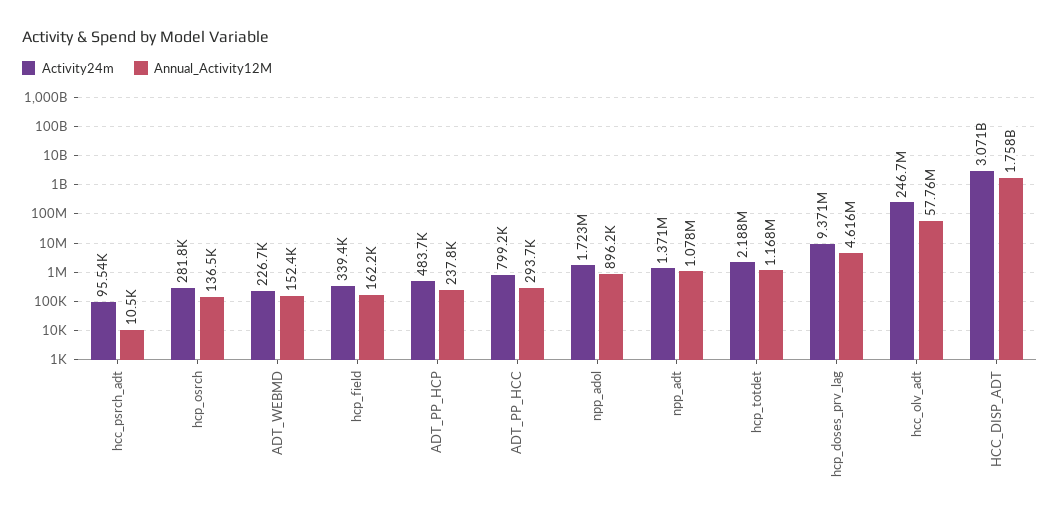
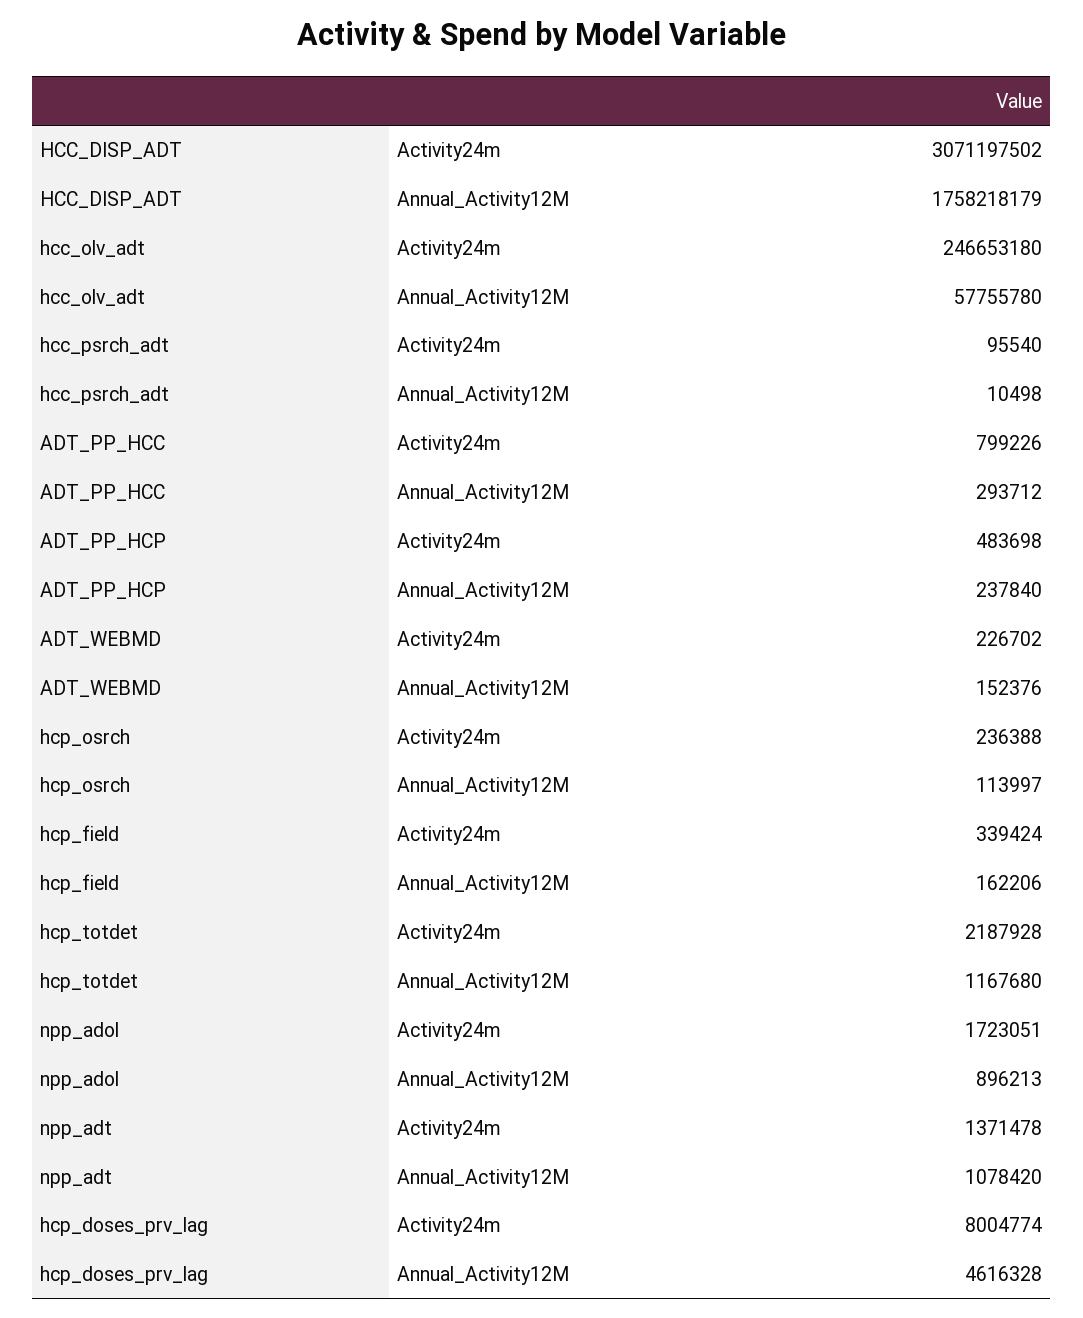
  {
    "Activity24m": {
      "hcc_psrch_adt": 95540,
-     "hcp_osrch": 281800,
+     "hcp_osrch": 236388,
      "ADT_WEBMD": 226702,
      "hcp_field": 339424,
      "ADT_PP_HCP": 483698,
      "ADT_PP_HCC": 799226,
      "npp_adol": 1723051,
      "npp_adt": 1371478,
      "hcp_totdet": 2187928,
-     "hcp_doses_prv_lag": 9371000,
+     "hcp_doses_prv_lag": 8004774,
      "hcc_olv_adt": 246653180,
      "HCC_DISP_ADT": 3071197502
    },
    "Annual_Activity12M": {
      "hcc_psrch_adt": 10498,
-     "hcp_osrch": 136500,
+     "hcp_osrch": 113997,
      "ADT_WEBMD": 152376,
      "hcp_field": 162206,
      "ADT_PP_HCP": 237840,
      "ADT_PP_HCC": 293712,
      "npp_adol": 896213,
      "npp_adt": 1078420,
      "hcp_totdet": 1167680,
      "hcp_doses_prv_lag": 4616328,
      "hcc_olv_adt": 57755780,
      "HCC_DISP_ADT": 1758218179
    }
  }

